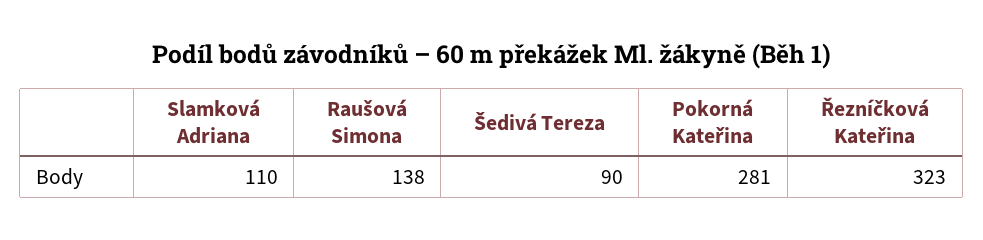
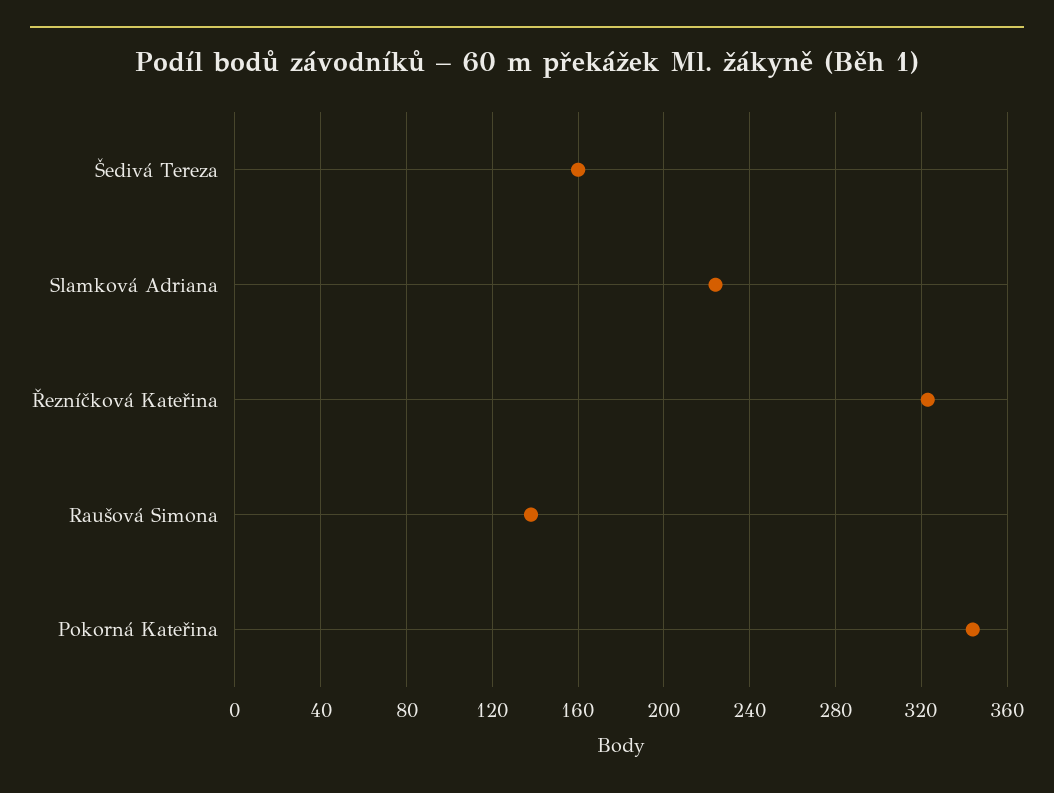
  {
-   "Slamková Adriana": 110,
+   "Slamková Adriana": 225,
    "Raušová Simona": 138,
-   "Šedivá Tereza": 90,
+   "Šedivá Tereza": 160,
-   "Pokorná Kateřina": 281,
+   "Pokorná Kateřina": 345,
    "Řezníčková Kateřina": 323
  }

